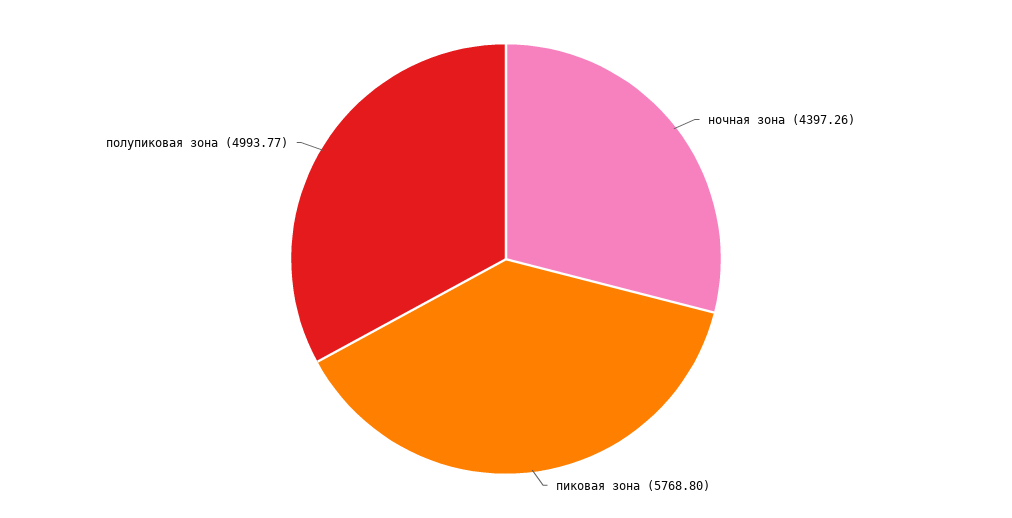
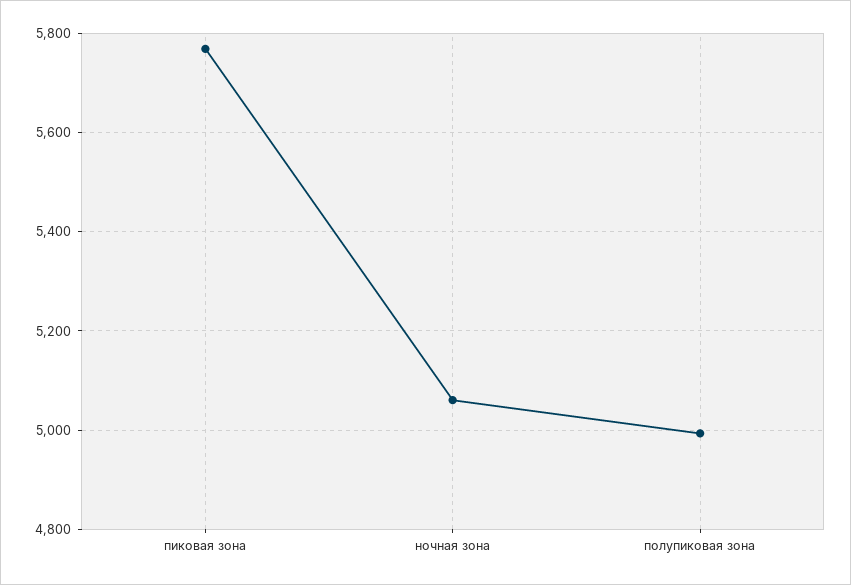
  {
-   "ночная зона": 4397.26,
+   "ночная зона": 5060,
    "пиковая зона": 5768.8,
    "полупиковая зона": 4993.77
  }

